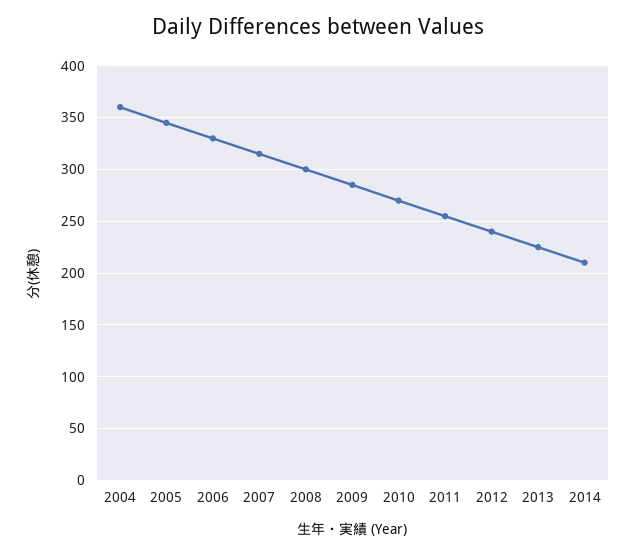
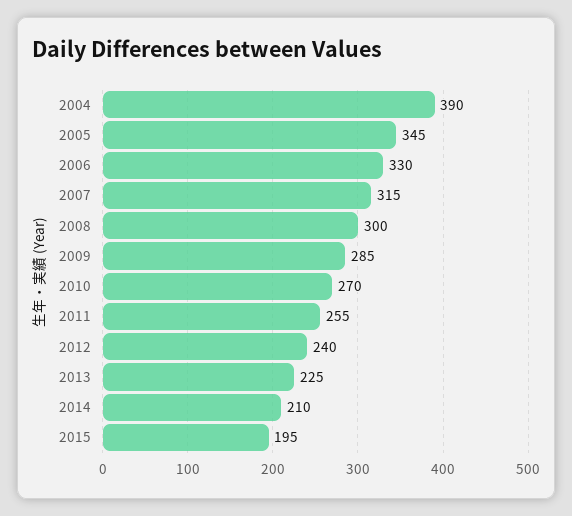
  {
-   "2004": 360,
+   "2004": 390,
    "2005": 345,
    "2006": 330,
    "2007": 315,
    "2008": 300,
    "2009": 285,
    "2010": 270,
    "2011": 255,
    "2012": 240,
    "2013": 225,
-   "2014": 210
+   "2014": 210,
+   "2015": 195
  }

